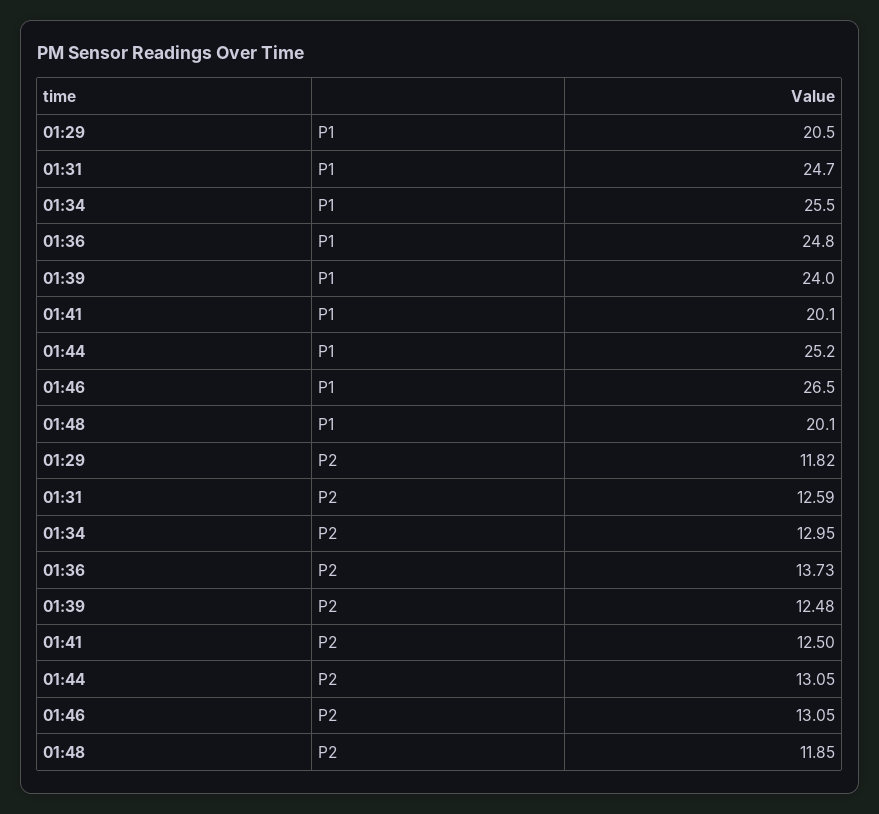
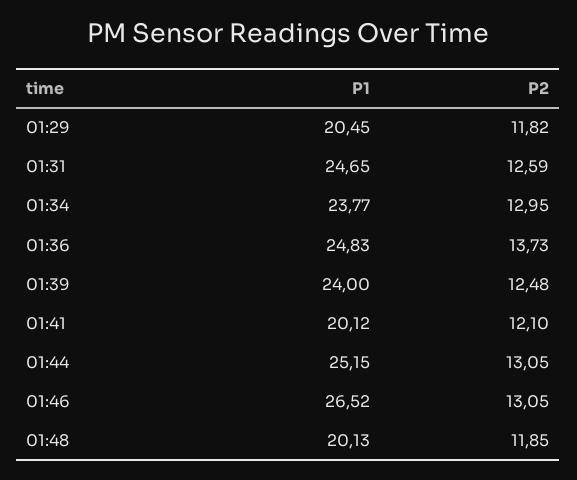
  {
    "01:29": {
      "P1": 20.45,
      "P2": 11.82
    },
    "01:31": {
      "P1": 24.65,
      "P2": 12.59
    },
    "01:34": {
-     "P1": 25.5,
+     "P1": 23.77,
      "P2": 12.95
    },
    "01:36": {
      "P1": 24.83,
      "P2": 13.73
    },
    "01:39": {
      "P1": 24,
      "P2": 12.48
    },
    "01:41": {
      "P1": 20.12,
-     "P2": 12.5
+     "P2": 12.1
    },
    "01:44": {
      "P1": 25.15,
      "P2": 13.05
    },
    "01:46": {
      "P1": 26.52,
      "P2": 13.05
    },
    "01:48": {
      "P1": 20.13,
      "P2": 11.85
    }
  }

